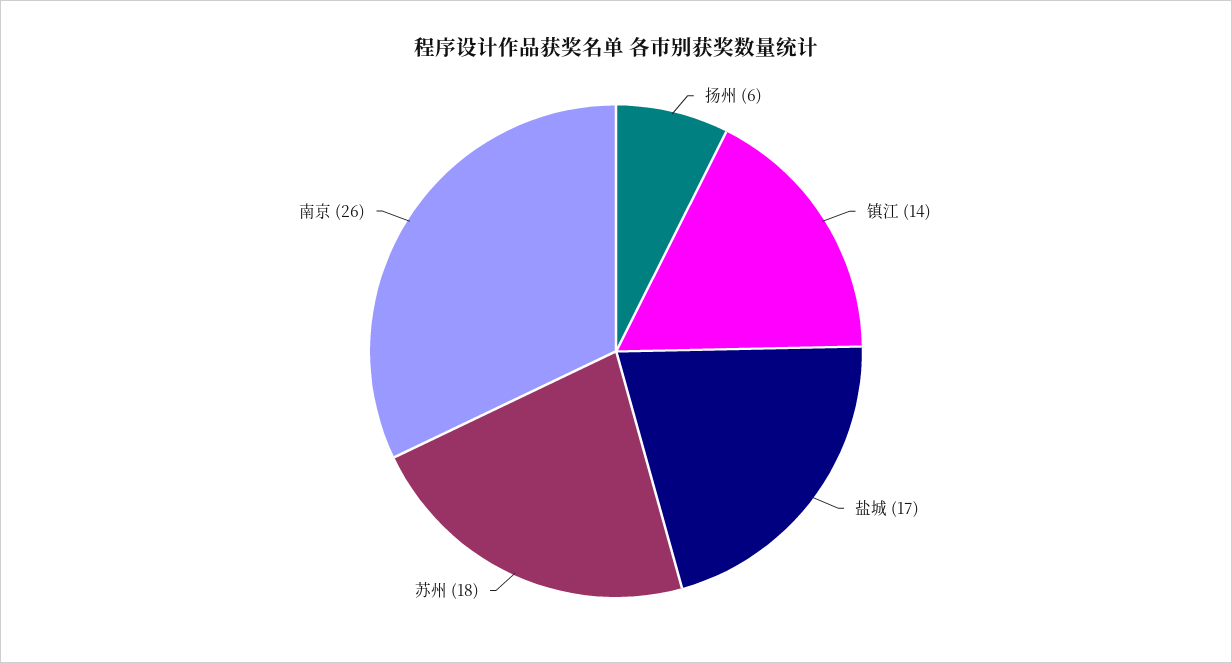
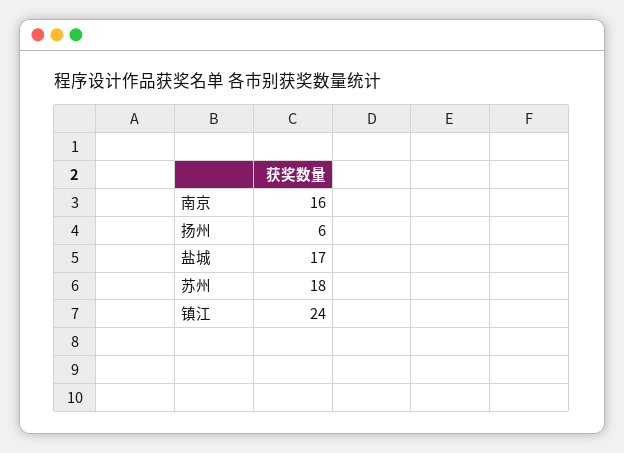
  {
    "扬州": 6,
-   "镇江": 14,
+   "镇江": 24,
    "盐城": 17,
    "苏州": 18,
-   "南京": 26
+   "南京": 16
  }

